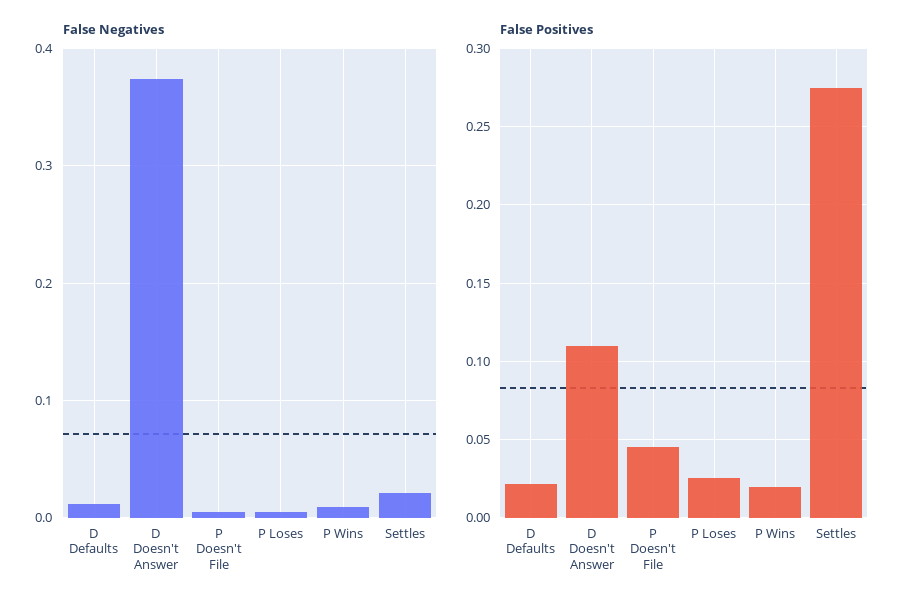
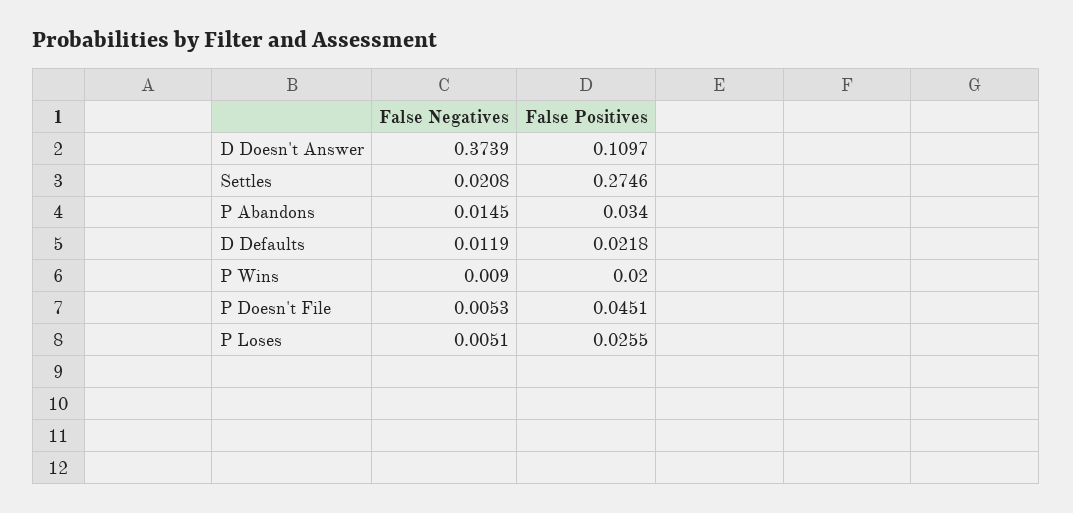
  {
    "False Negatives": {
      "D Defaults": 0.0119,
      "D Doesn't Answer": 0.3739,
      "P Doesn't File": 0.0053,
      "P Loses": 0.0051,
      "P Wins": 0.009,
-     "Settles": 0.0208
+     "Settles": 0.0208,
+     "P Abandons": 0.0145
    },
    "False Positives": {
      "D Defaults": 0.0218,
      "D Doesn't Answer": 0.1097,
      "P Doesn't File": 0.0451,
      "P Loses": 0.0255,
      "P Wins": 0.02,
-     "Settles": 0.2746
+     "Settles": 0.2746,
+     "P Abandons": 0.034
    }
  }

